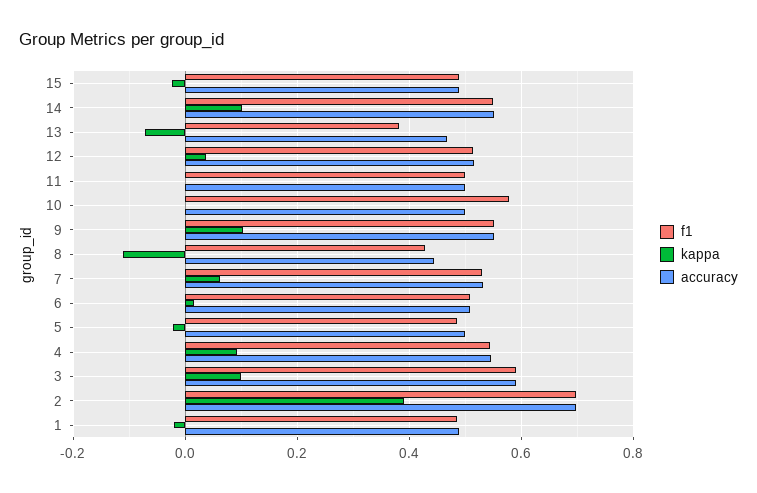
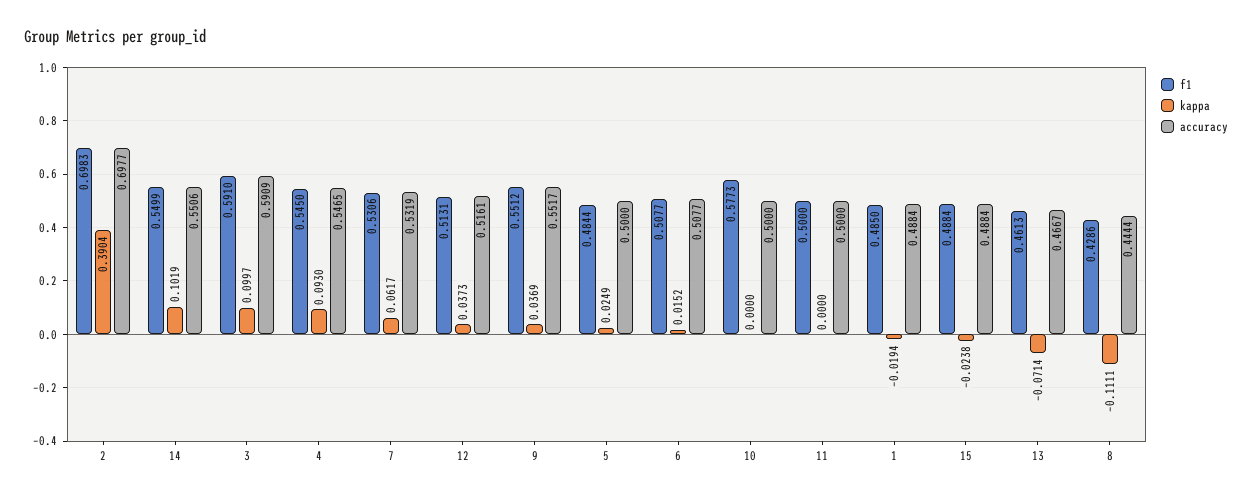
  {
    "f1": {
      "15": 0.4884,
      "14": 0.5499,
-     "13": 0.38,
+     "13": 0.4613,
      "12": 0.5131,
      "11": 0.5,
      "10": 0.5773,
      "9": 0.5512,
      "8": 0.4286,
      "7": 0.5306,
      "6": 0.5077,
      "5": 0.4844,
      "4": 0.545,
      "3": 0.591,
      "2": 0.6983,
      "1": 0.485
    },
    "kappa": {
      "15": -0.0238,
      "14": 0.1019,
      "13": -0.0714,
      "12": 0.0373,
      "11": 0,
      "10": 0,
-     "9": 0.1,
+     "9": 0.0369,
      "8": -0.1111,
      "7": 0.0617,
      "6": 0.0152,
-     "5": -0.02,
+     "5": 0.0249,
      "4": 0.093,
      "3": 0.0997,
      "2": 0.3904,
      "1": -0.0194
    },
    "accuracy": {
      "15": 0.4884,
      "14": 0.5506,
      "13": 0.4667,
      "12": 0.5161,
      "11": 0.5,
      "10": 0.5,
      "9": 0.5517,
      "8": 0.4444,
      "7": 0.5319,
      "6": 0.5077,
      "5": 0.5,
      "4": 0.5465,
      "3": 0.5909,
      "2": 0.6977,
      "1": 0.4884
    }
  }

